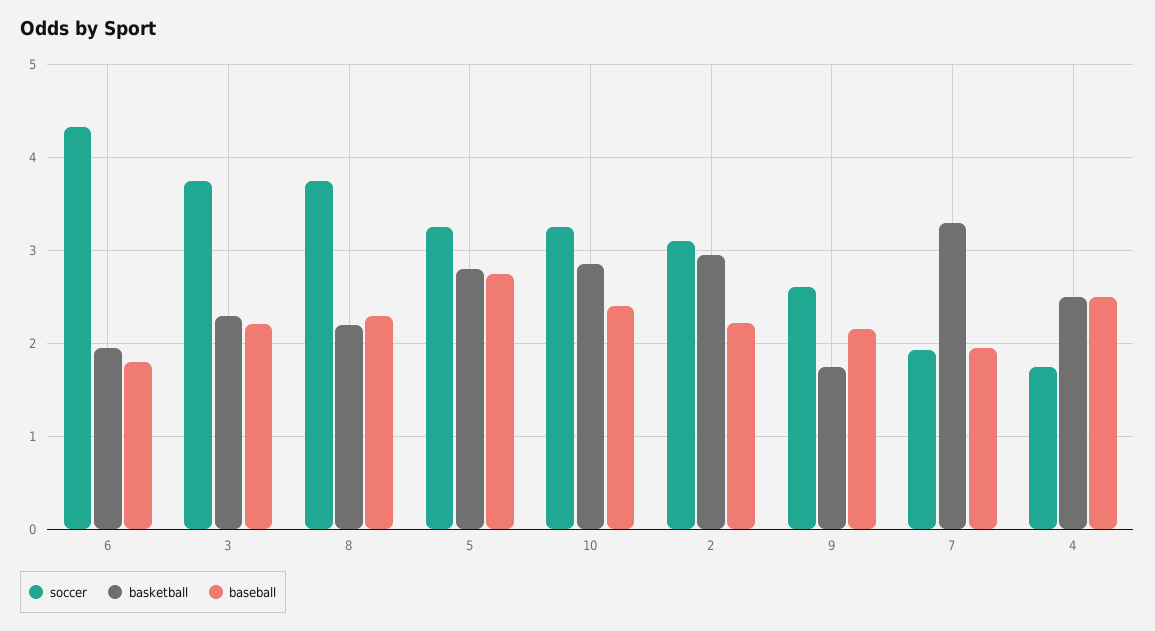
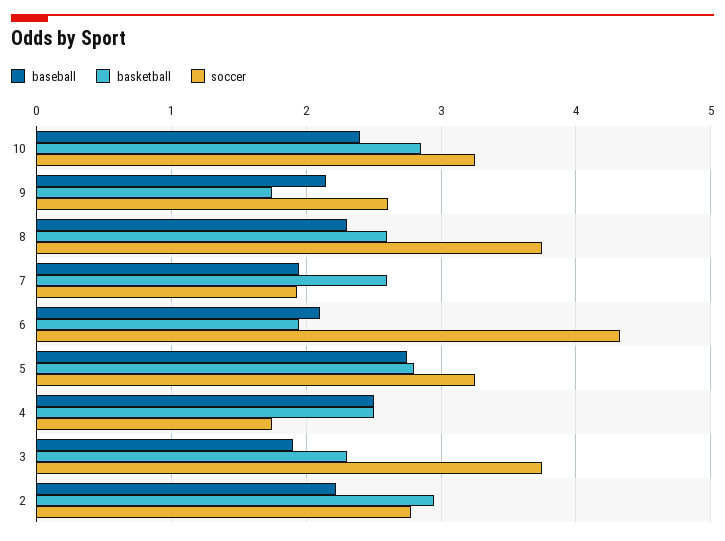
  {
    "soccer": {
      "6": 4.3,
      "3": 3.8,
      "8": 3.8,
      "5": 3.3,
      "10": 3.3,
-     "2": 3.1,
+     "2": 2.8,
      "9": 2.6,
      "7": 1.9,
      "4": 1.8
    },
    "basketball": {
      "6": 2,
      "3": 2.3,
-     "8": 2.2,
+     "8": 2.6,
      "5": 2.8,
      "10": 2.9,
      "2": 3,
      "9": 1.8,
-     "7": 3.3,
+     "7": 2.6,
      "4": 2.5
    },
    "baseball": {
-     "6": 1.8,
+     "6": 2.1,
-     "3": 2.2,
+     "3": 1.9,
      "8": 2.3,
      "5": 2.8,
      "10": 2.4,
      "2": 2.2,
      "9": 2.2,
      "7": 2,
      "4": 2.5
    }
  }

